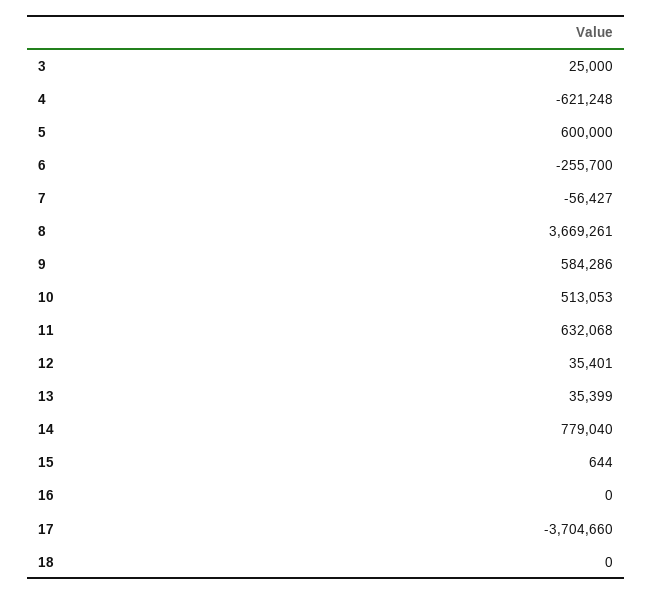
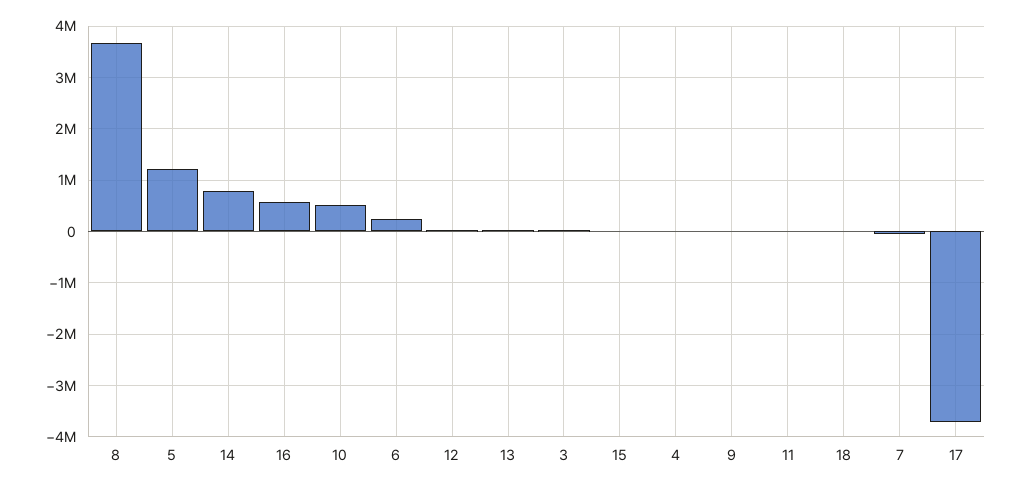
  {
    "3": 25000,
-   "4": -621248,
+   "4": 0,
-   "5": 600000,
+   "5": 1200000,
-   "6": -255700,
+   "6": 200000,
    "7": -56427,
    "8": 3669261,
-   "9": 584286,
+   "9": 0,
    "10": 513053,
-   "11": 632068,
+   "11": 0,
    "12": 35401,
    "13": 35399,
    "14": 779040,
    "15": 644,
-   "16": 0,
+   "16": 600000,
    "17": -3704660,
    "18": 0
  }

